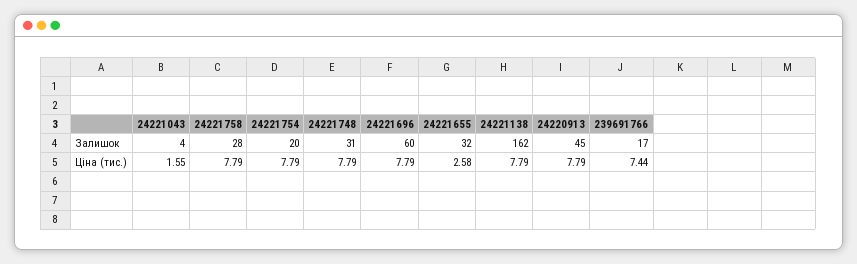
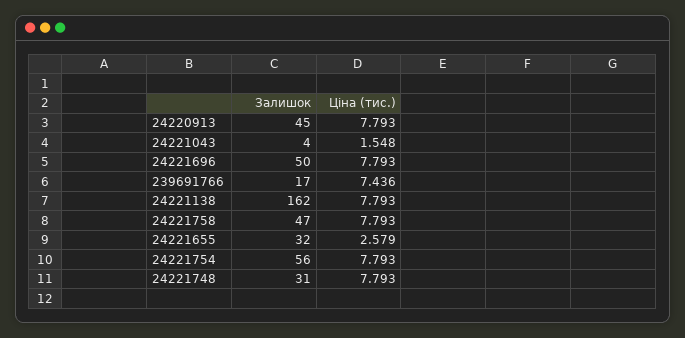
  {
    "24221043": {
      "Залишок": 4,
      "Ціна (тис.)": 1.548
    },
    "24221758": {
-     "Залишок": 28,
+     "Залишок": 47,
      "Ціна (тис.)": 7.793
    },
    "24221754": {
-     "Залишок": 20,
+     "Залишок": 56,
      "Ціна (тис.)": 7.793
    },
    "24221748": {
      "Залишок": 31,
      "Ціна (тис.)": 7.793
    },
    "24221696": {
-     "Залишок": 60,
+     "Залишок": 50,
      "Ціна (тис.)": 7.793
    },
    "24221655": {
      "Залишок": 32,
      "Ціна (тис.)": 2.579
    },
    "24221138": {
      "Залишок": 162,
      "Ціна (тис.)": 7.793
    },
    "24220913": {
      "Залишок": 45,
      "Ціна (тис.)": 7.793
    },
    "239691766": {
      "Залишок": 17,
      "Ціна (тис.)": 7.436
    }
  }

